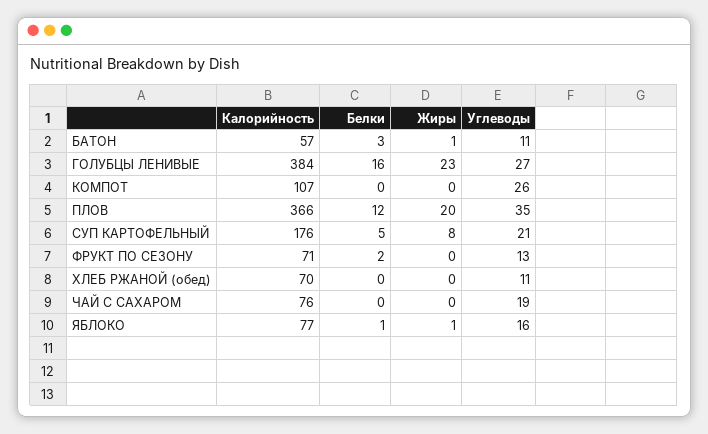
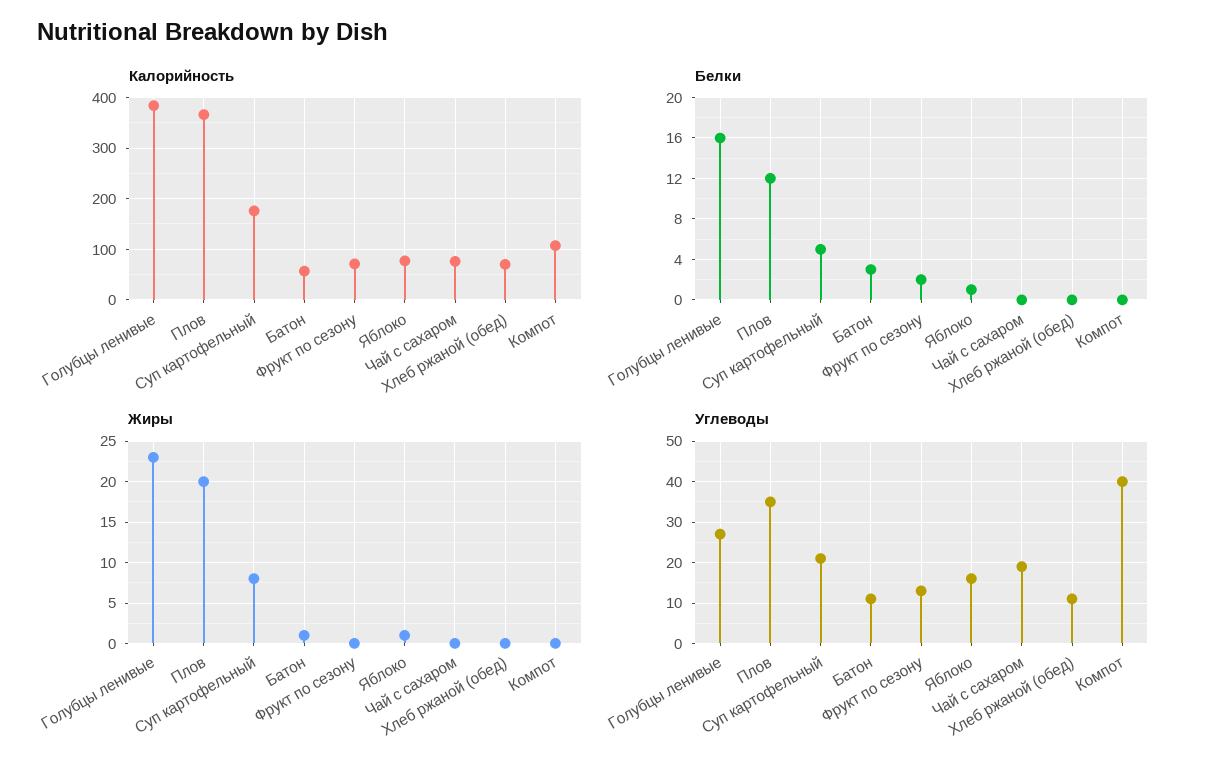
  {
    "Калорийность": {
      "БАТОН": 57,
      "ГОЛУБЦЫ ЛЕНИВЫЕ": 384,
      "КОМПОТ": 107,
      "ПЛОВ": 366,
      "СУП КАРТОФЕЛЬНЫЙ": 176,
      "ФРУКТ ПО СЕЗОНУ": 71,
      "ХЛЕБ РЖАНОЙ (обед)": 70,
      "ЧАЙ С САХАРОМ": 76,
      "ЯБЛОКО": 77
    },
    "Белки": {
      "БАТОН": 3,
      "ГОЛУБЦЫ ЛЕНИВЫЕ": 16,
      "КОМПОТ": 0,
      "ПЛОВ": 12,
      "СУП КАРТОФЕЛЬНЫЙ": 5,
      "ФРУКТ ПО СЕЗОНУ": 2,
      "ХЛЕБ РЖАНОЙ (обед)": 0,
      "ЧАЙ С САХАРОМ": 0,
      "ЯБЛОКО": 1
    },
    "Жиры": {
      "БАТОН": 1,
      "ГОЛУБЦЫ ЛЕНИВЫЕ": 23,
      "КОМПОТ": 0,
      "ПЛОВ": 20,
      "СУП КАРТОФЕЛЬНЫЙ": 8,
      "ФРУКТ ПО СЕЗОНУ": 0,
      "ХЛЕБ РЖАНОЙ (обед)": 0,
      "ЧАЙ С САХАРОМ": 0,
      "ЯБЛОКО": 1
    },
    "Углеводы": {
      "БАТОН": 11,
      "ГОЛУБЦЫ ЛЕНИВЫЕ": 27,
-     "КОМПОТ": 26,
+     "КОМПОТ": 40,
      "ПЛОВ": 35,
      "СУП КАРТОФЕЛЬНЫЙ": 21,
      "ФРУКТ ПО СЕЗОНУ": 13,
      "ХЛЕБ РЖАНОЙ (обед)": 11,
      "ЧАЙ С САХАРОМ": 19,
      "ЯБЛОКО": 16
    }
  }

